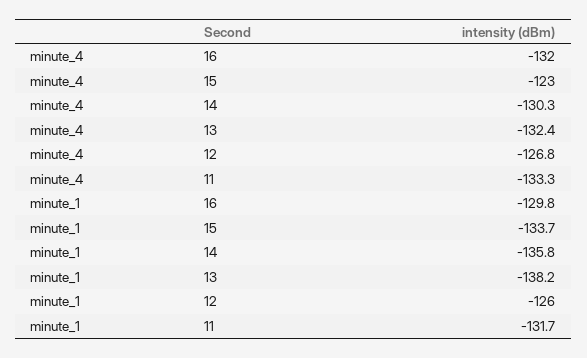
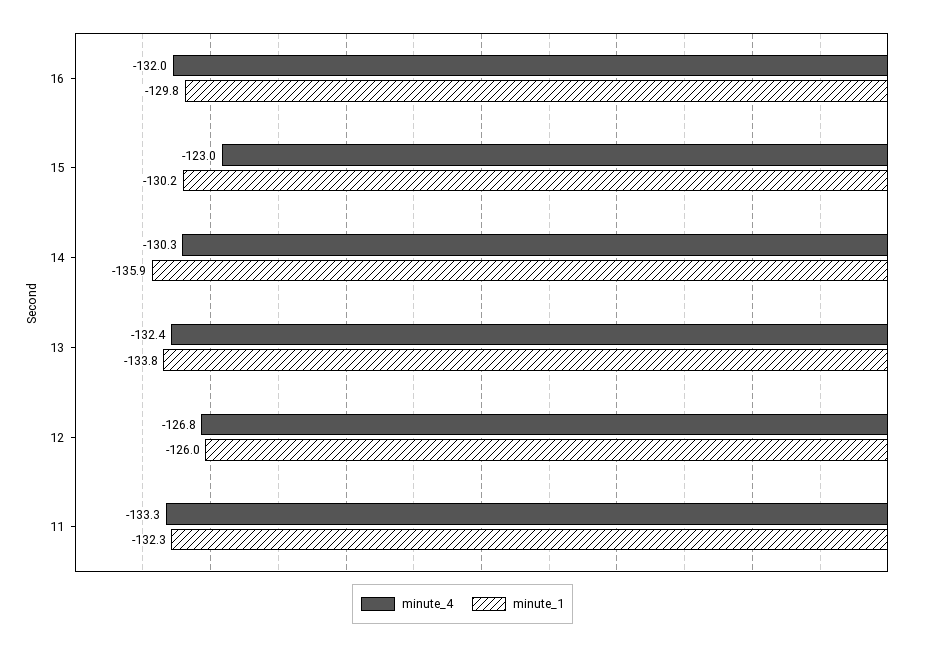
  {
    "minute_4": {
      "16": -132,
      "15": -123,
      "14": -130.3,
      "13": -132.4,
      "12": -126.8,
      "11": -133.3
    },
    "minute_1": {
      "16": -129.8,
-     "15": -133.7,
+     "15": -130.2,
-     "14": -135.8,
+     "14": -135.9,
-     "13": -138.2,
+     "13": -133.8,
      "12": -126,
-     "11": -131.7
+     "11": -132.3
    }
  }

